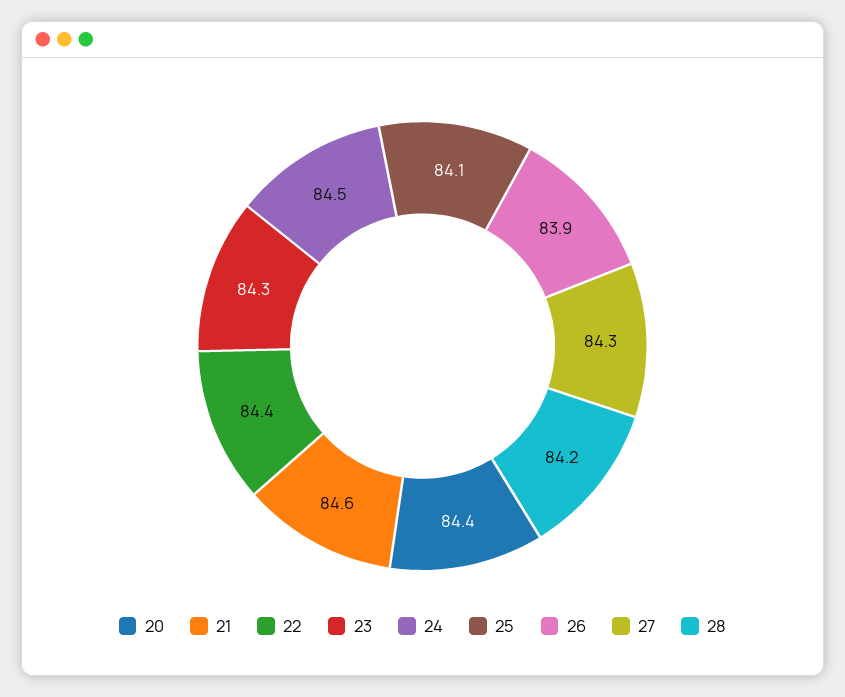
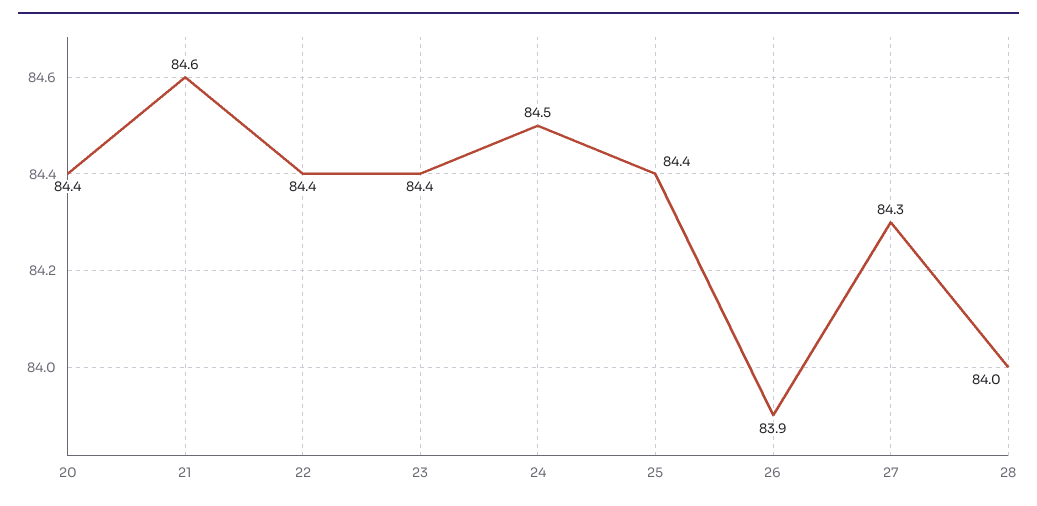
  {
    "20": 84.4,
    "21": 84.6,
    "22": 84.4,
-   "23": 84.3,
+   "23": 84.4,
    "24": 84.5,
-   "25": 84.1,
+   "25": 84.4,
    "26": 83.9,
    "27": 84.3,
-   "28": 84.2
+   "28": 84
  }

